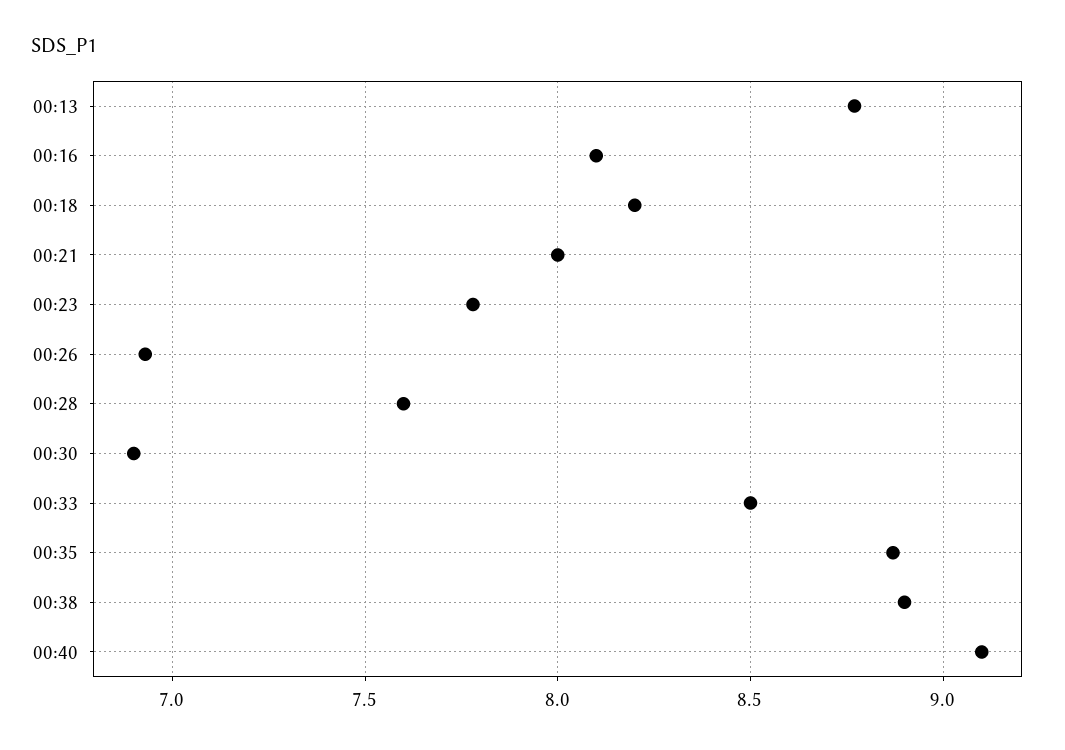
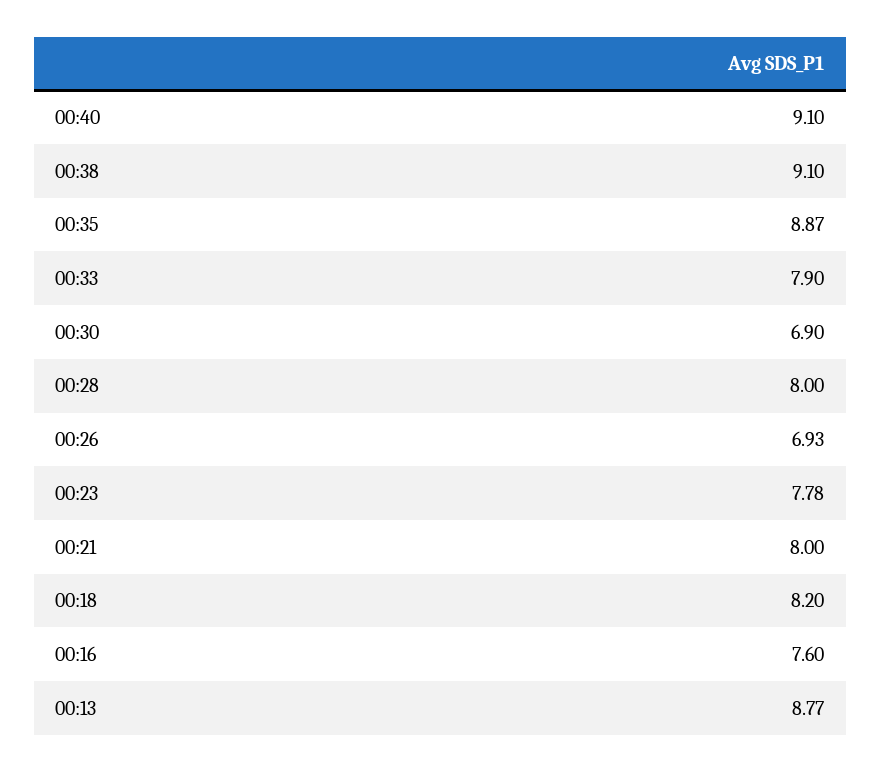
  {
    "00:13": 8.77,
-   "00:16": 8.1,
+   "00:16": 7.6,
    "00:18": 8.2,
    "00:21": 8,
    "00:23": 7.78,
    "00:26": 6.93,
-   "00:28": 7.6,
+   "00:28": 8,
    "00:30": 6.9,
-   "00:33": 8.5,
+   "00:33": 7.9,
    "00:35": 8.87,
-   "00:38": 8.9,
+   "00:38": 9.1,
    "00:40": 9.1
  }

